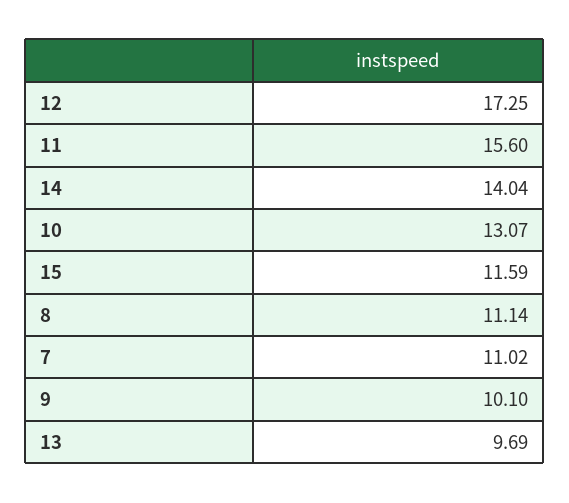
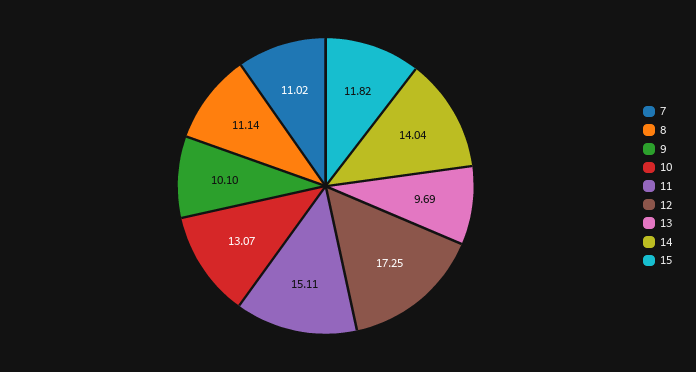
  {
    "12": 17.25,
-   "11": 15.6,
+   "11": 15.11,
    "14": 14.04,
    "10": 13.07,
-   "15": 11.59,
+   "15": 11.82,
    "8": 11.14,
    "7": 11.02,
    "9": 10.1,
    "13": 9.69
  }

